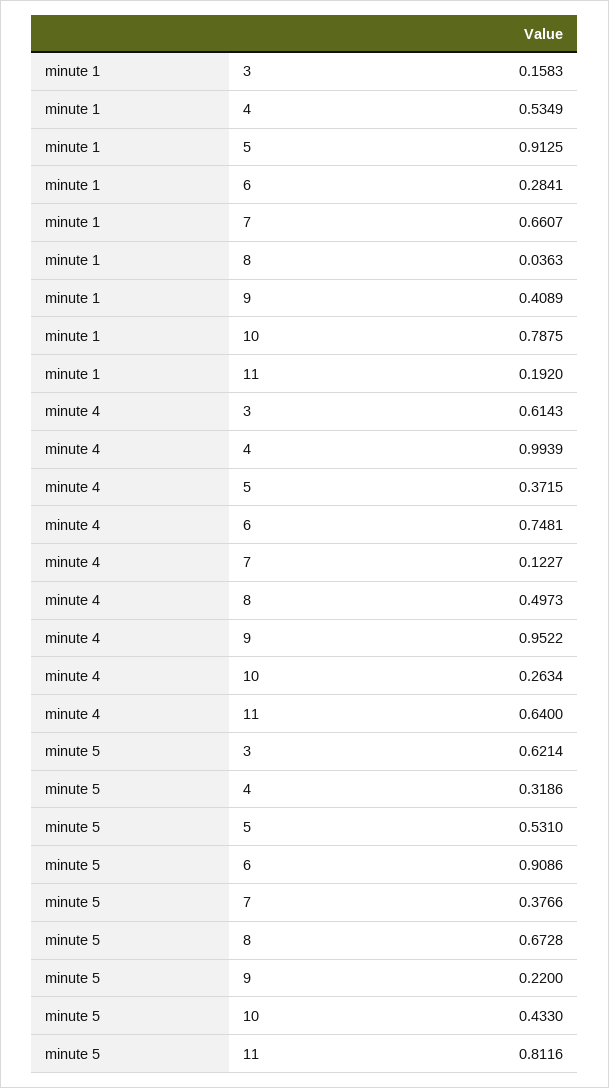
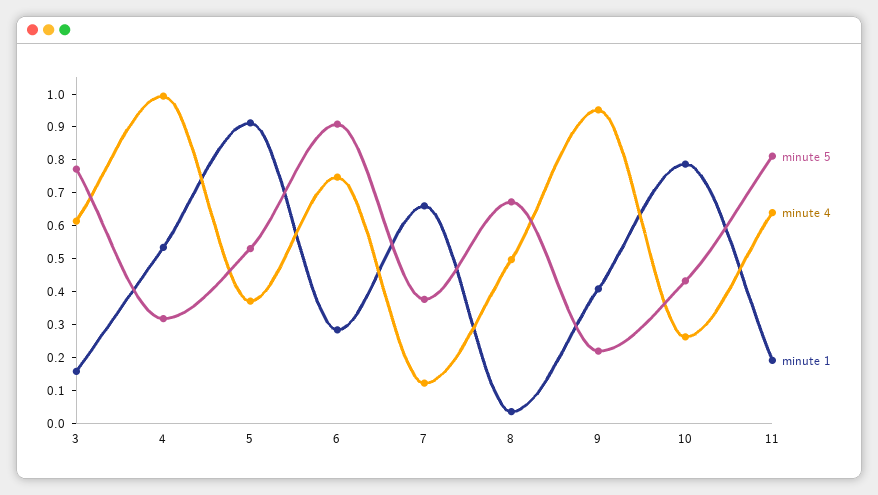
  {
    "minute 1": {
      "3": 0.1583,
      "4": 0.5349,
      "5": 0.9125,
      "6": 0.2841,
      "7": 0.6607,
      "8": 0.0363,
      "9": 0.4089,
      "10": 0.7875,
      "11": 0.192
    },
    "minute 4": {
      "3": 0.6143,
      "4": 0.9939,
      "5": 0.3715,
      "6": 0.7481,
      "7": 0.1227,
      "8": 0.4973,
      "9": 0.9522,
      "10": 0.2634,
      "11": 0.64
    },
    "minute 5": {
-     "3": 0.6214,
+     "3": 0.775,
      "4": 0.3186,
      "5": 0.531,
      "6": 0.9086,
      "7": 0.3766,
      "8": 0.6728,
      "9": 0.22,
      "10": 0.433,
      "11": 0.8116
    }
  }

